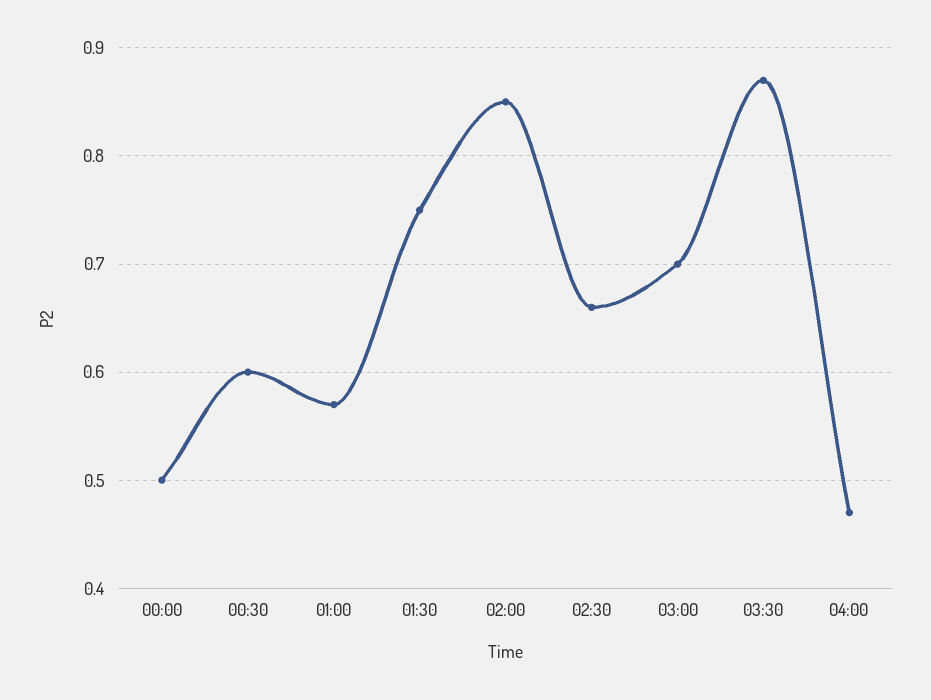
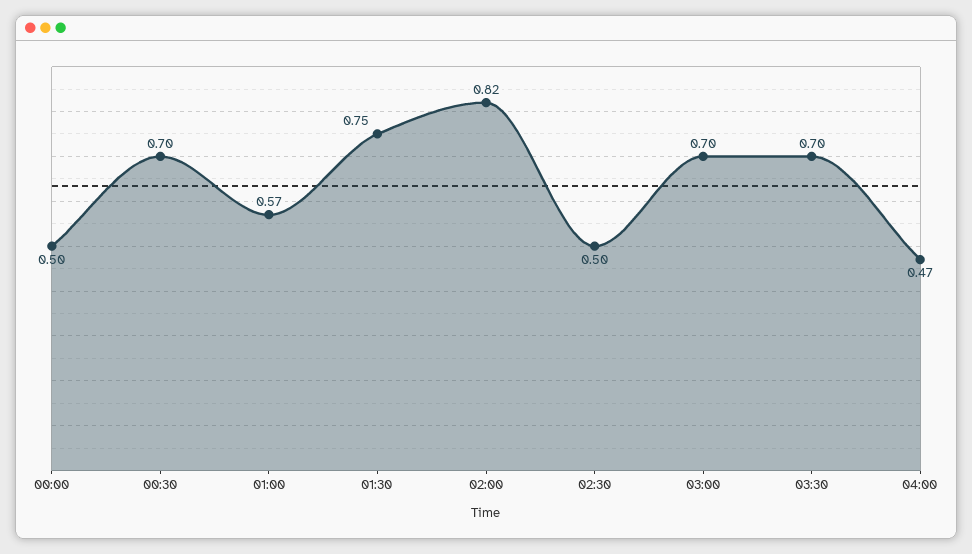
  {
    "00:00": 0.5,
-   "00:30": 0.6,
+   "00:30": 0.7,
    "01:00": 0.57,
    "01:30": 0.75,
-   "02:00": 0.85,
+   "02:00": 0.82,
-   "02:30": 0.66,
+   "02:30": 0.5,
    "03:00": 0.7,
-   "03:30": 0.87,
+   "03:30": 0.7,
    "04:00": 0.47
  }

